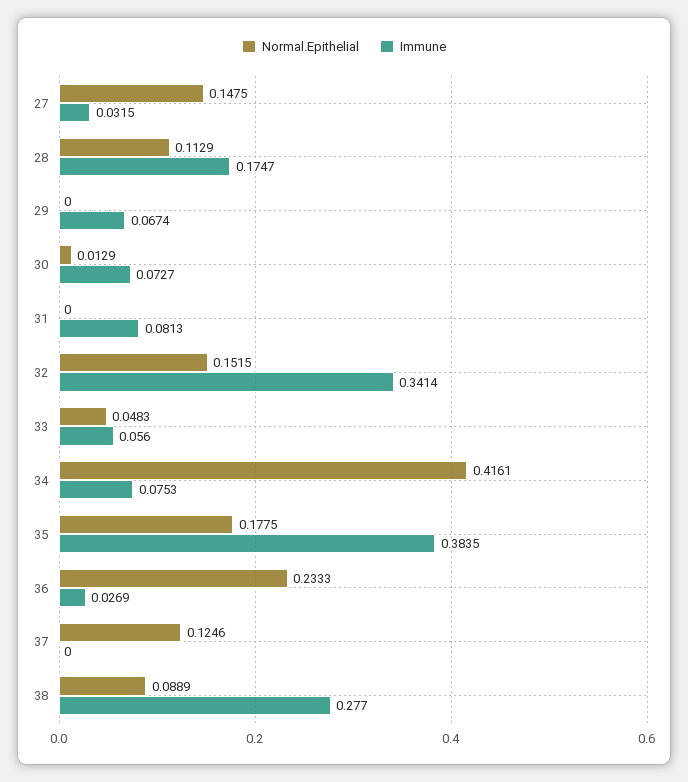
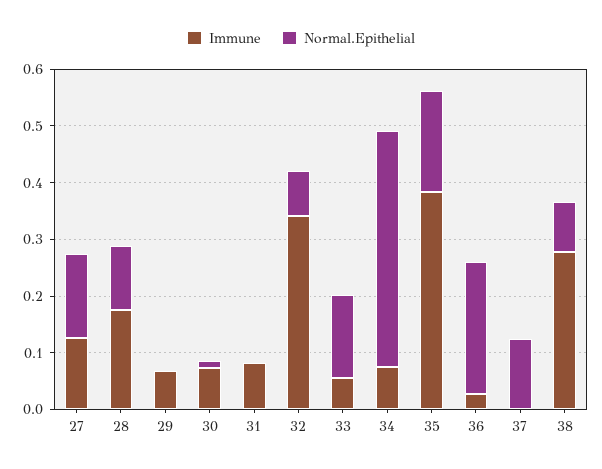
  {
    "Normal.Epithelial": {
      "27": 0.1475,
      "28": 0.1129,
      "29": 0,
      "30": 0.0129,
      "31": 0,
-     "32": 0.1515,
+     "32": 0.08,
-     "33": 0.0483,
+     "33": 0.14,
      "34": 0.4161,
      "35": 0.1775,
      "36": 0.2333,
      "37": 0.1246,
      "38": 0.0889
    },
    "Immune": {
-     "27": 0.0315,
+     "27": 0.12,
      "28": 0.1747,
      "29": 0.0674,
      "30": 0.0727,
      "31": 0.0813,
      "32": 0.3414,
      "33": 0.056,
      "34": 0.0753,
      "35": 0.3835,
      "36": 0.0269,
      "37": 0,
      "38": 0.277
    }
  }

